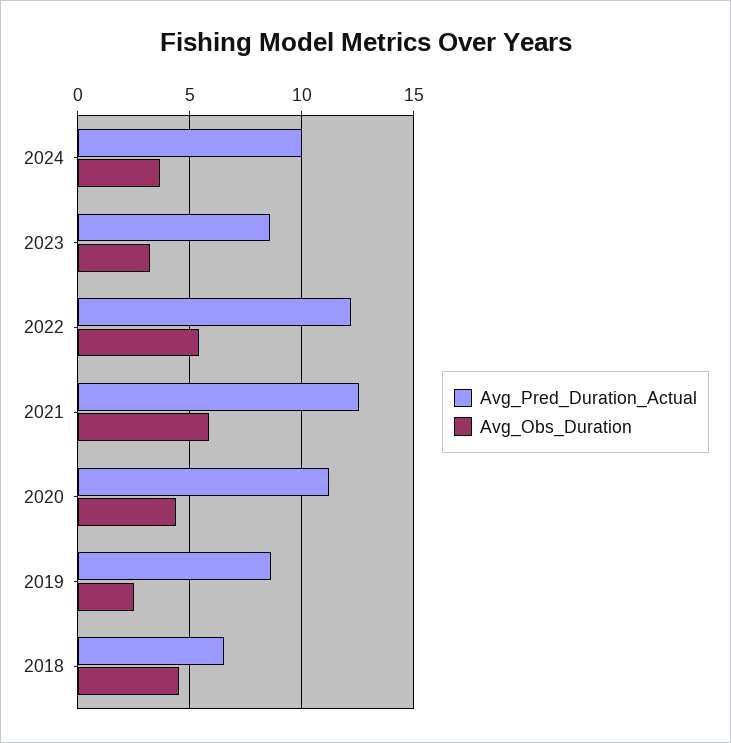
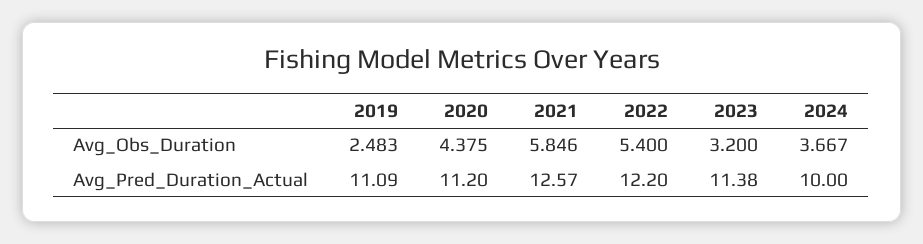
  {
    "Avg_Pred_Duration_Actual": {
      "2024": 10,
-     "2023": 8.5,
+     "2023": 11.38,
      "2022": 12.2,
      "2021": 12.57,
      "2020": 11.2,
-     "2019": 8.5,
+     "2019": 11.09
-     "2018": 6.5
    },
    "Avg_Obs_Duration": {
      "2024": 3.667,
      "2023": 3.2,
      "2022": 5.4,
      "2021": 5.846,
      "2020": 4.375,
-     "2019": 2.483,
+     "2019": 2.483
-     "2018": 4.5
    }
  }

